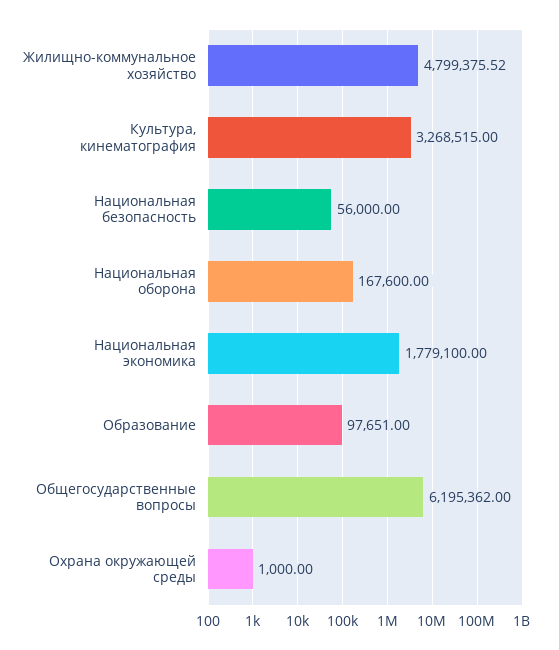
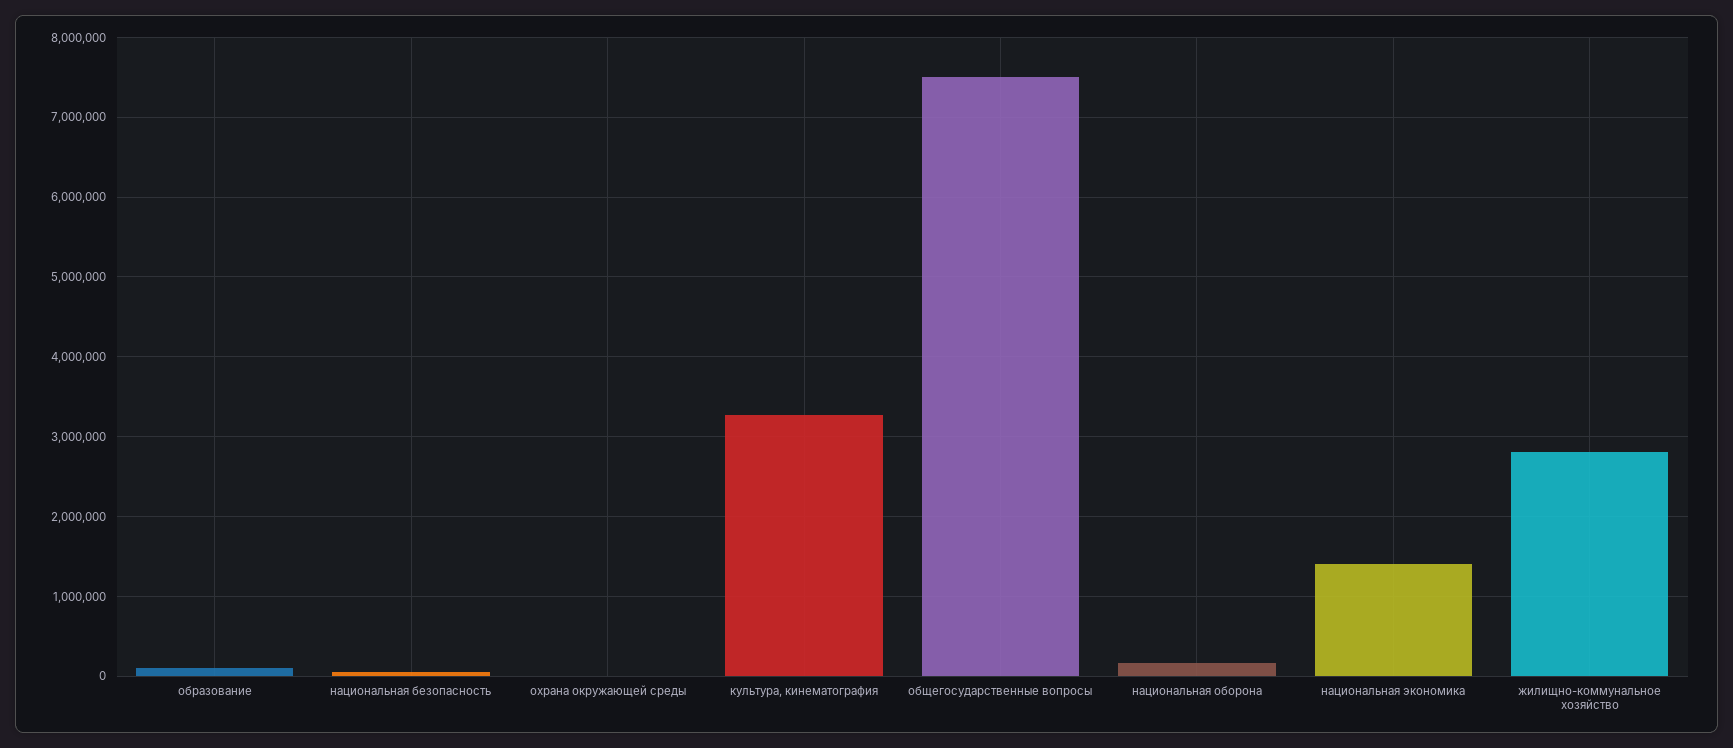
  {
-   "Жилищно-коммунальное хозяйство": 4799375.52,
+   "Жилищно-коммунальное хозяйство": 2800000,
    "Культура, кинематография": 3268515,
    "Национальная безопасность": 56000,
    "Национальная оборона": 167600,
-   "Национальная экономика": 1779100,
+   "Национальная экономика": 1400000,
    "Образование": 97651,
-   "Общегосударственные вопросы": 6195362,
+   "Общегосударственные вопросы": 7500000,
    "Охрана окружающей среды": 1000
  }

